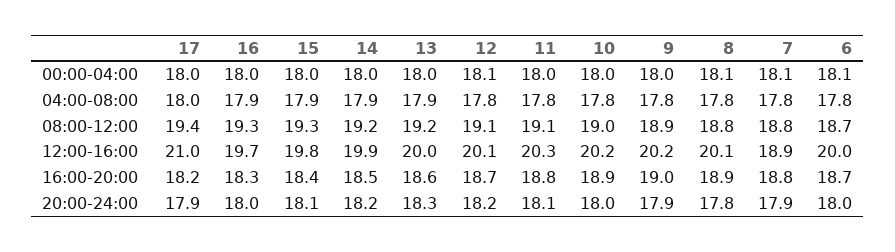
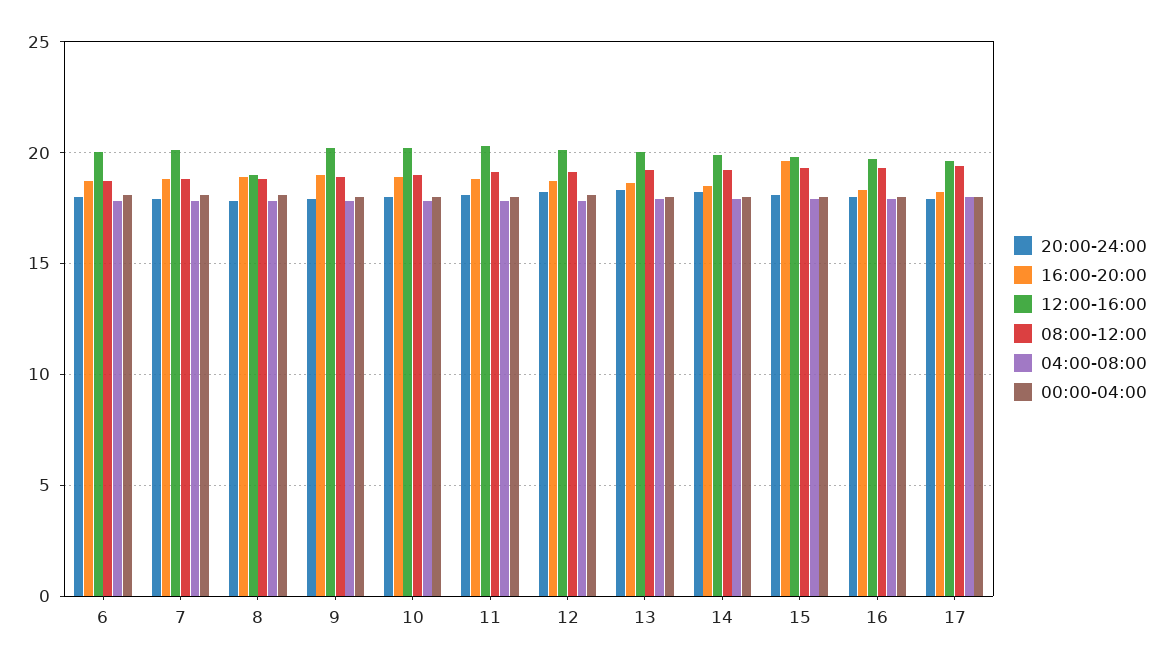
  {
    "00:00-04:00": {
      "17": 18,
      "16": 18,
      "15": 18,
      "14": 18,
      "13": 18,
      "12": 18.1,
      "11": 18,
      "10": 18,
      "9": 18,
      "8": 18.1,
      "7": 18.1,
      "6": 18.1
    },
    "04:00-08:00": {
      "17": 18,
      "16": 17.9,
      "15": 17.9,
      "14": 17.9,
      "13": 17.9,
      "12": 17.8,
      "11": 17.8,
      "10": 17.8,
      "9": 17.8,
      "8": 17.8,
      "7": 17.8,
      "6": 17.8
    },
    "08:00-12:00": {
      "17": 19.4,
      "16": 19.3,
      "15": 19.3,
      "14": 19.2,
      "13": 19.2,
      "12": 19.1,
      "11": 19.1,
      "10": 19,
      "9": 18.9,
      "8": 18.8,
      "7": 18.8,
      "6": 18.7
    },
    "12:00-16:00": {
-     "17": 21,
+     "17": 19.5,
      "16": 19.7,
      "15": 19.8,
      "14": 19.9,
      "13": 20,
      "12": 20.1,
      "11": 20.3,
      "10": 20.2,
      "9": 20.2,
-     "8": 20.1,
+     "8": 19,
-     "7": 18.9,
+     "7": 20,
      "6": 20
    },
    "16:00-20:00": {
      "17": 18.2,
      "16": 18.3,
-     "15": 18.4,
+     "15": 19.5,
      "14": 18.5,
      "13": 18.6,
      "12": 18.7,
      "11": 18.8,
      "10": 18.9,
      "9": 19,
      "8": 18.9,
      "7": 18.8,
      "6": 18.7
    },
    "20:00-24:00": {
      "17": 17.9,
      "16": 18,
      "15": 18.1,
      "14": 18.2,
      "13": 18.3,
      "12": 18.2,
      "11": 18.1,
      "10": 18,
      "9": 17.9,
      "8": 17.8,
      "7": 17.9,
      "6": 18
    }
  }

